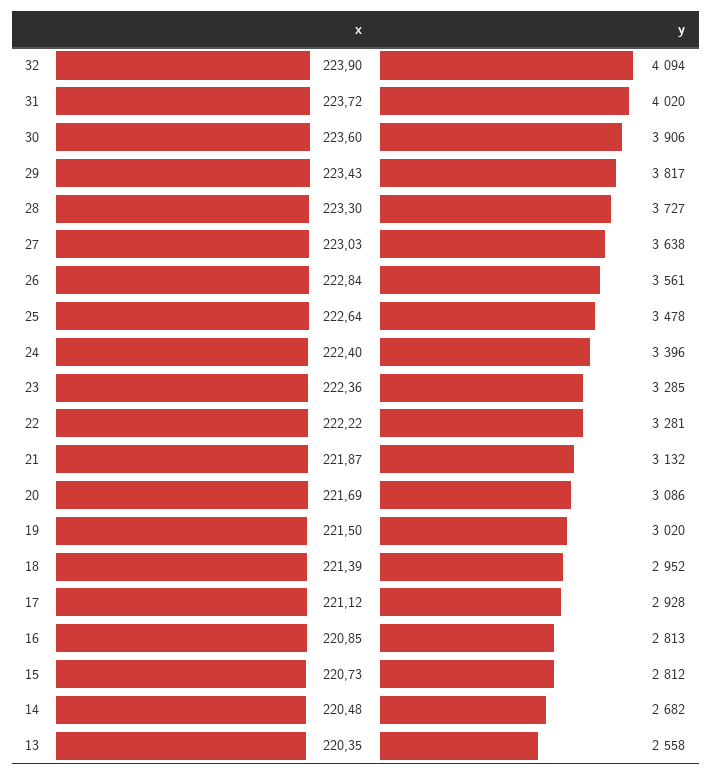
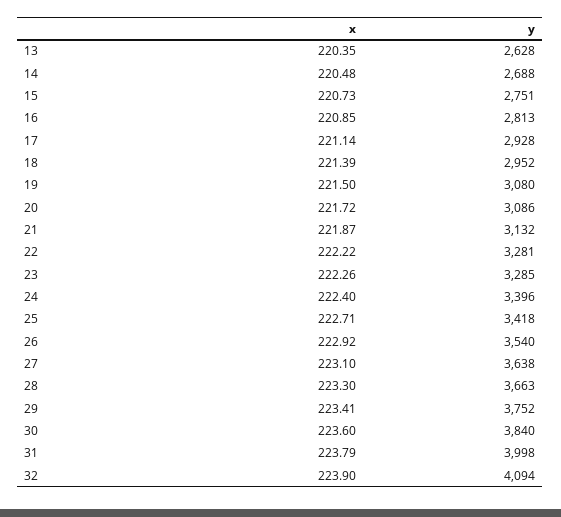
  {
    "x": {
      "32": 223.9,
-     "31": 223.72,
+     "31": 223.79,
      "30": 223.6,
-     "29": 223.43,
+     "29": 223.41,
      "28": 223.3,
-     "27": 223.03,
+     "27": 223.1,
-     "26": 222.84,
+     "26": 222.92,
-     "25": 222.64,
+     "25": 222.71,
      "24": 222.4,
-     "23": 222.36,
+     "23": 222.26,
      "22": 222.22,
      "21": 221.87,
-     "20": 221.69,
+     "20": 221.72,
      "19": 221.5,
      "18": 221.39,
-     "17": 221.12,
+     "17": 221.14,
      "16": 220.85,
      "15": 220.73,
      "14": 220.48,
      "13": 220.35
    },
    "y": {
      "32": 4094,
-     "31": 4020,
+     "31": 3998,
-     "30": 3906,
+     "30": 3840,
-     "29": 3817,
+     "29": 3752,
-     "28": 3727,
+     "28": 3663,
      "27": 3638,
-     "26": 3561,
+     "26": 3540,
-     "25": 3478,
+     "25": 3418,
      "24": 3396,
      "23": 3285,
      "22": 3281,
      "21": 3132,
      "20": 3086,
-     "19": 3020,
+     "19": 3080,
      "18": 2952,
      "17": 2928,
      "16": 2813,
-     "15": 2812,
+     "15": 2751,
-     "14": 2682,
+     "14": 2688,
-     "13": 2558
+     "13": 2628
    }
  }

